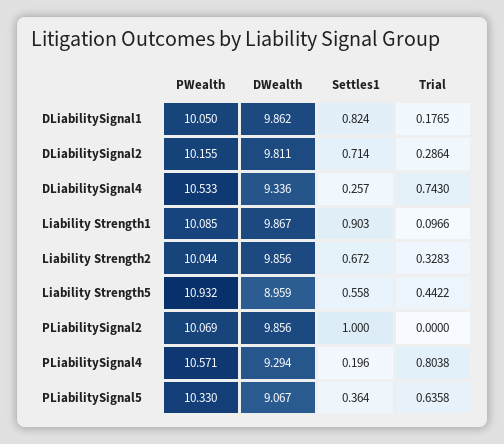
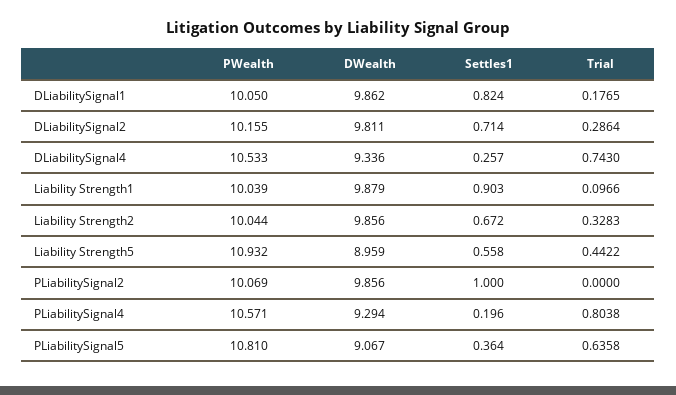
  {
    "PWealth": {
      "DLiabilitySignal1": 10.05,
      "DLiabilitySignal2": 10.155,
      "DLiabilitySignal4": 10.533,
-     "Liability Strength1": 10.085,
+     "Liability Strength1": 10.039,
      "Liability Strength2": 10.044,
      "Liability Strength5": 10.932,
      "PLiabilitySignal2": 10.069,
      "PLiabilitySignal4": 10.571,
-     "PLiabilitySignal5": 10.33
+     "PLiabilitySignal5": 10.81
    },
    "DWealth": {
      "DLiabilitySignal1": 9.862,
      "DLiabilitySignal2": 9.811,
      "DLiabilitySignal4": 9.336,
-     "Liability Strength1": 9.867,
+     "Liability Strength1": 9.879,
      "Liability Strength2": 9.856,
      "Liability Strength5": 8.959,
      "PLiabilitySignal2": 9.856,
      "PLiabilitySignal4": 9.294,
      "PLiabilitySignal5": 9.067
    },
    "Settles1": {
      "DLiabilitySignal1": 0.824,
      "DLiabilitySignal2": 0.714,
      "DLiabilitySignal4": 0.257,
      "Liability Strength1": 0.903,
      "Liability Strength2": 0.672,
      "Liability Strength5": 0.558,
      "PLiabilitySignal2": 1,
      "PLiabilitySignal4": 0.196,
      "PLiabilitySignal5": 0.364
    },
    "Trial": {
      "DLiabilitySignal1": 0.1765,
      "DLiabilitySignal2": 0.2864,
      "DLiabilitySignal4": 0.743,
      "Liability Strength1": 0.0966,
      "Liability Strength2": 0.3283,
      "Liability Strength5": 0.4422,
      "PLiabilitySignal2": 0,
      "PLiabilitySignal4": 0.8038,
      "PLiabilitySignal5": 0.6358
    }
  }

